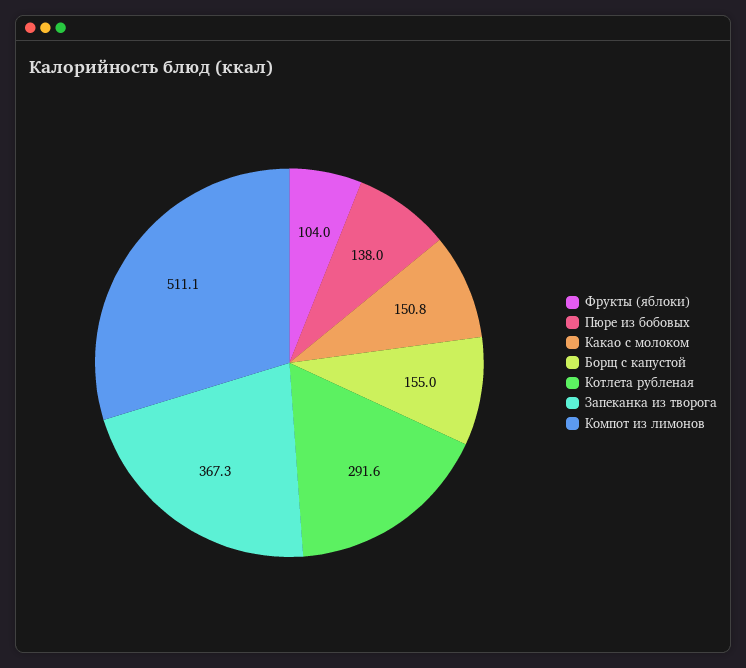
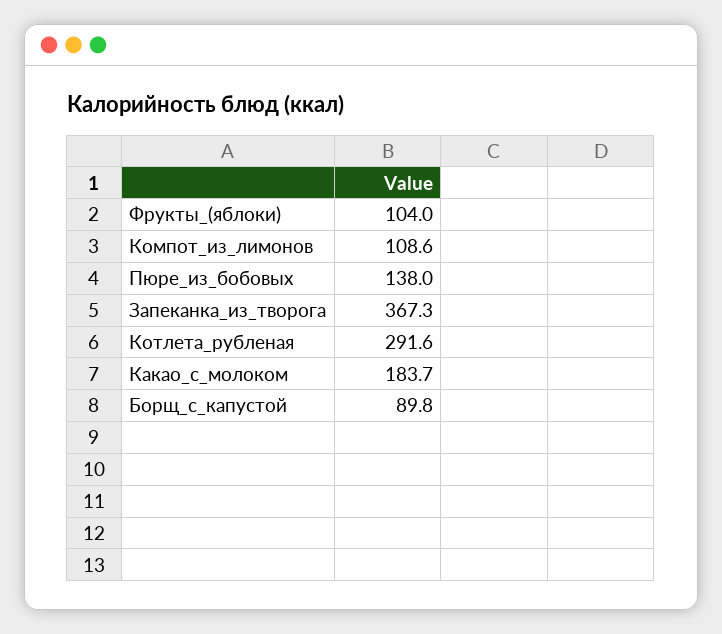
  {
    "Фрукты (яблоки)": 104,
    "Пюре из бобовых": 138,
-   "Какао с молоком": 150.8,
+   "Какао с молоком": 183.7,
-   "Борщ с капустой": 155,
+   "Борщ с капустой": 89.8,
    "Котлета рубленая": 291.6,
    "Запеканка из творога": 367.3,
-   "Компот из лимонов": 511.1
+   "Компот из лимонов": 108.6
  }

